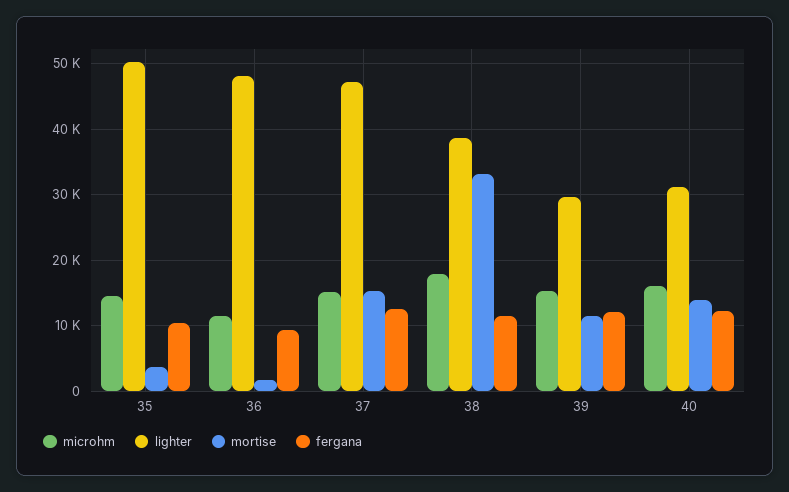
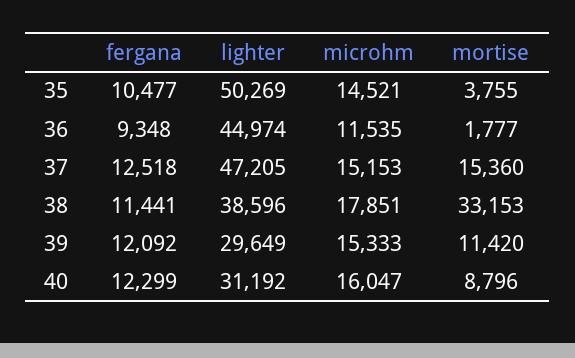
  {
    "microhm": {
      "35": 14521,
      "36": 11535,
      "37": 15153,
      "38": 17851,
      "39": 15333,
      "40": 16047
    },
    "lighter": {
      "35": 50269,
-     "36": 48000,
+     "36": 44974,
      "37": 47205,
      "38": 38596,
      "39": 29649,
      "40": 31192
    },
    "mortise": {
      "35": 3755,
      "36": 1777,
      "37": 15360,
      "38": 33153,
      "39": 11420,
-     "40": 14000
+     "40": 8796
    },
    "fergana": {
      "35": 10477,
      "36": 9348,
      "37": 12518,
      "38": 11441,
      "39": 12092,
      "40": 12299
    }
  }

